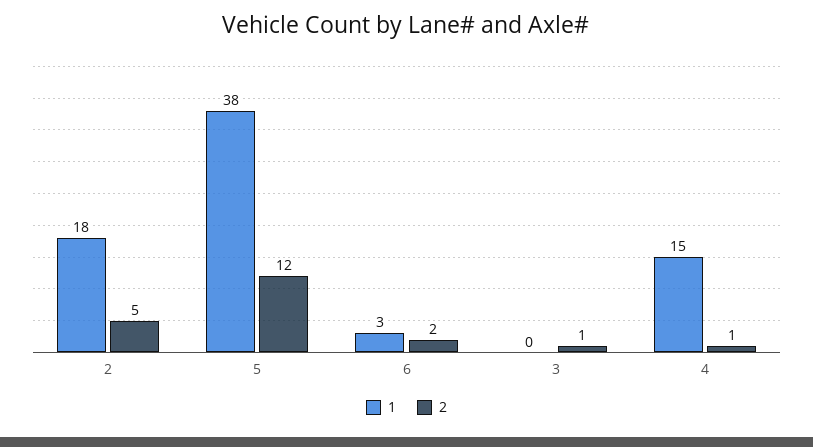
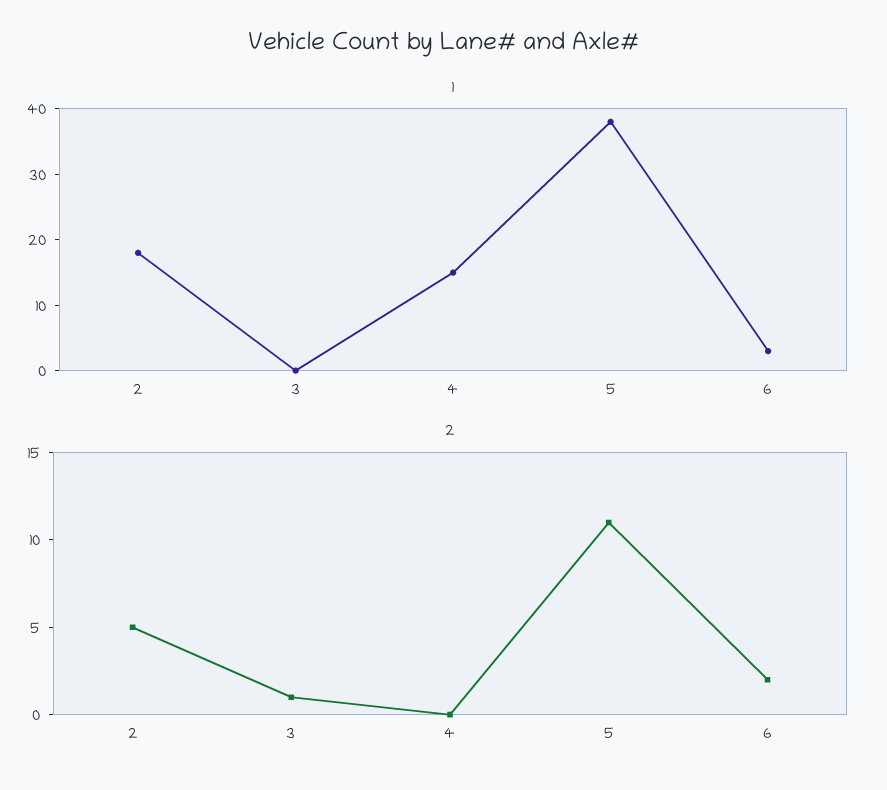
  {
    "1": {
      "2": 18,
      "5": 38,
      "6": 3,
      "3": 0,
      "4": 15
    },
    "2": {
      "2": 5,
-     "5": 12,
+     "5": 11,
      "6": 2,
      "3": 1,
-     "4": 1
+     "4": 0
    }
  }

